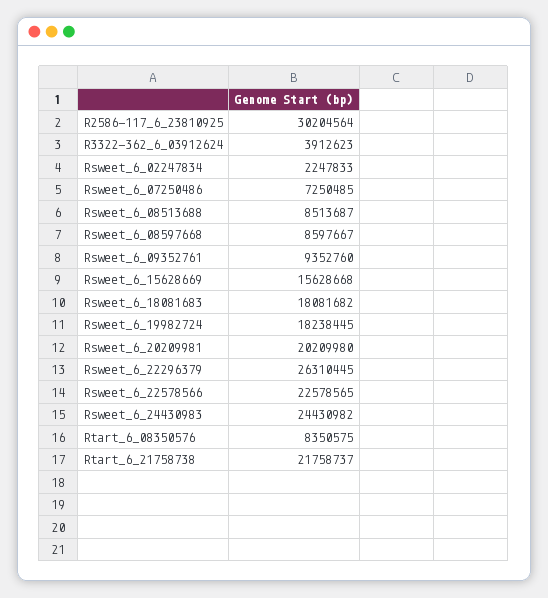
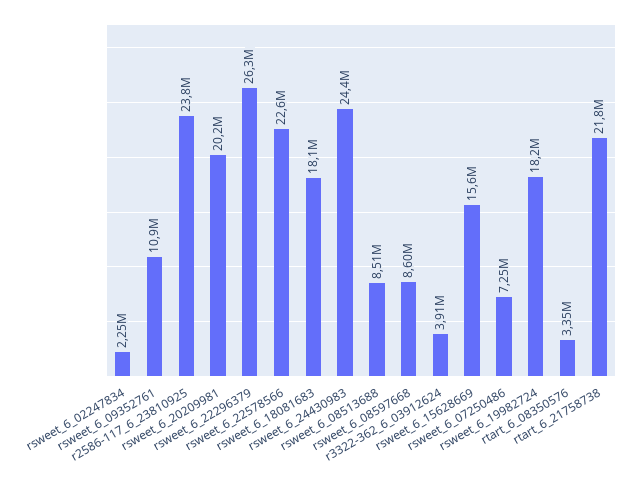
  {
-   "R2586-117_6_23810925": 30204564,
+   "R2586-117_6_23810925": 23800000,
    "R3322-362_6_03912624": 3912623,
    "Rsweet_6_02247834": 2247833,
    "Rsweet_6_07250486": 7250485,
    "Rsweet_6_08513688": 8513687,
    "Rsweet_6_08597668": 8597667,
-   "Rsweet_6_09352761": 9352760,
+   "Rsweet_6_09352761": 10900000,
    "Rsweet_6_15628669": 15628668,
    "Rsweet_6_18081683": 18081682,
    "Rsweet_6_19982724": 18238445,
    "Rsweet_6_20209981": 20209980,
    "Rsweet_6_22296379": 26310445,
    "Rsweet_6_22578566": 22578565,
    "Rsweet_6_24430983": 24430982,
-   "Rtart_6_08350576": 8350575,
+   "Rtart_6_08350576": 3350000,
    "Rtart_6_21758738": 21758737
  }

